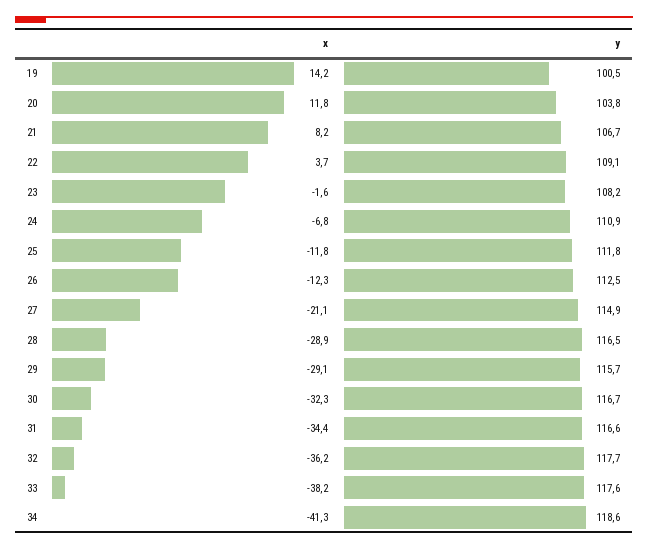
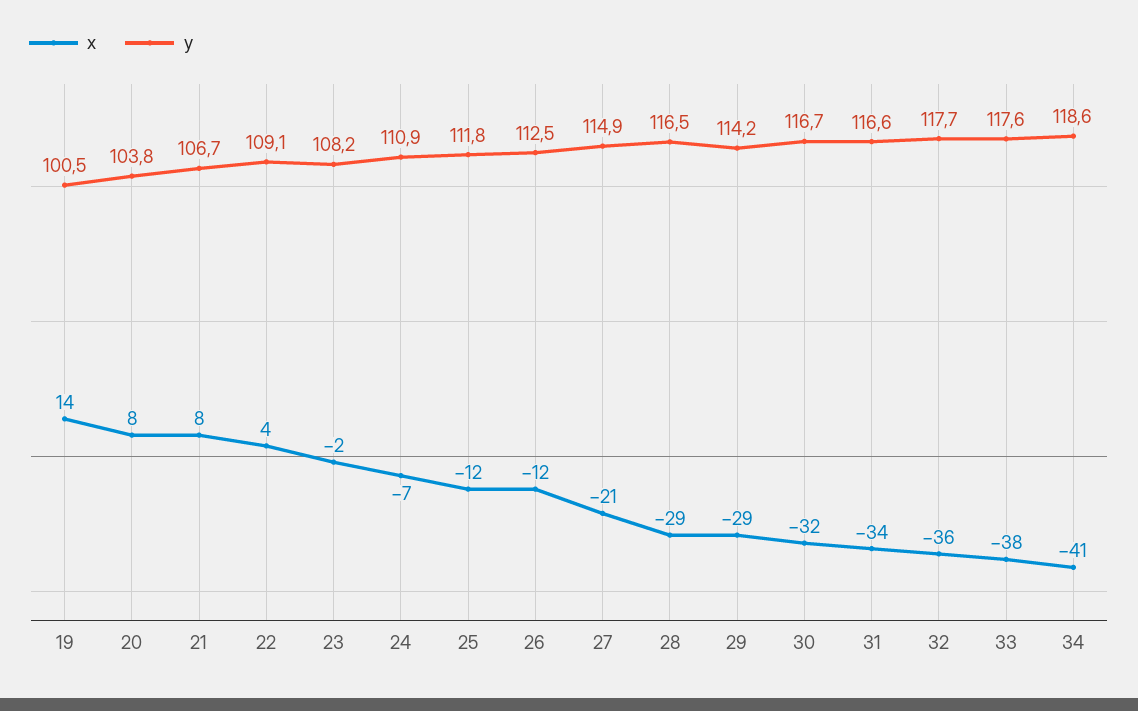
  {
    "x": {
      "19": 14.2,
-     "20": 11.8,
+     "20": 8,
      "21": 8.2,
      "22": 3.7,
      "23": -1.6,
      "24": -6.8,
      "25": -11.8,
      "26": -12.3,
      "27": -21.1,
      "28": -28.9,
      "29": -29.1,
      "30": -32.3,
      "31": -34.4,
      "32": -36.2,
      "33": -38.2,
      "34": -41.3
    },
    "y": {
      "19": 100.5,
      "20": 103.8,
      "21": 106.7,
      "22": 109.1,
      "23": 108.2,
      "24": 110.9,
      "25": 111.8,
      "26": 112.5,
      "27": 114.9,
      "28": 116.5,
-     "29": 115.7,
+     "29": 114.2,
      "30": 116.7,
      "31": 116.6,
      "32": 117.7,
      "33": 117.6,
      "34": 118.6
    }
  }

